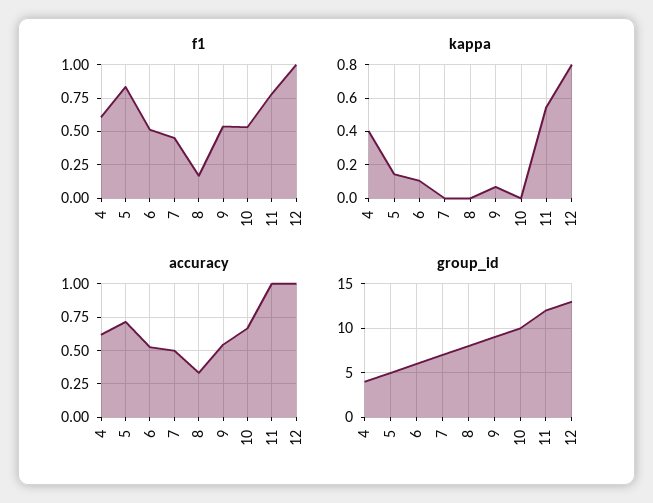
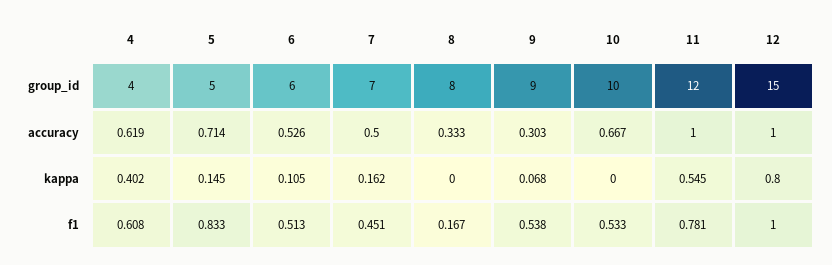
  {
    "f1": {
      "4": 0.608,
      "5": 0.833,
      "6": 0.513,
      "7": 0.451,
      "8": 0.167,
      "9": 0.538,
      "10": 0.533,
      "11": 0.781,
      "12": 1
    },
    "kappa": {
      "4": 0.402,
      "5": 0.145,
      "6": 0.105,
-     "7": 0,
+     "7": 0.162,
      "8": 0,
      "9": 0.068,
      "10": 0,
      "11": 0.545,
      "12": 0.8
    },
    "accuracy": {
      "4": 0.619,
      "5": 0.714,
      "6": 0.526,
      "7": 0.5,
      "8": 0.333,
-     "9": 0.55,
+     "9": 0.303,
      "10": 0.667,
      "11": 1,
      "12": 1
    },
    "group_id": {
      "4": 4,
      "5": 5,
      "6": 6,
      "7": 7,
      "8": 8,
      "9": 9,
      "10": 10,
      "11": 12,
-     "12": 13
+     "12": 15
    }
  }

